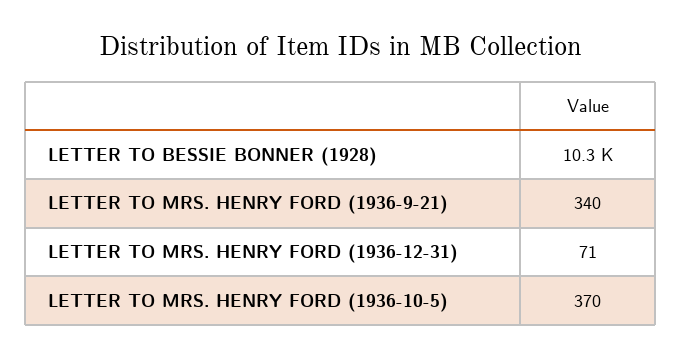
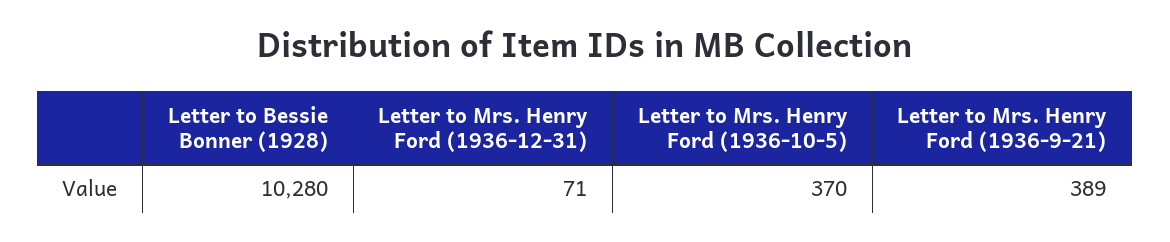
  {
    "LETTER TO BESSIE BONNER (1928)": 10280,
-   "LETTER TO MRS. HENRY FORD (1936-9-21)": 340,
+   "LETTER TO MRS. HENRY FORD (1936-9-21)": 389,
    "LETTER TO MRS. HENRY FORD (1936-12-31)": 71,
    "LETTER TO MRS. HENRY FORD (1936-10-5)": 370
  }

